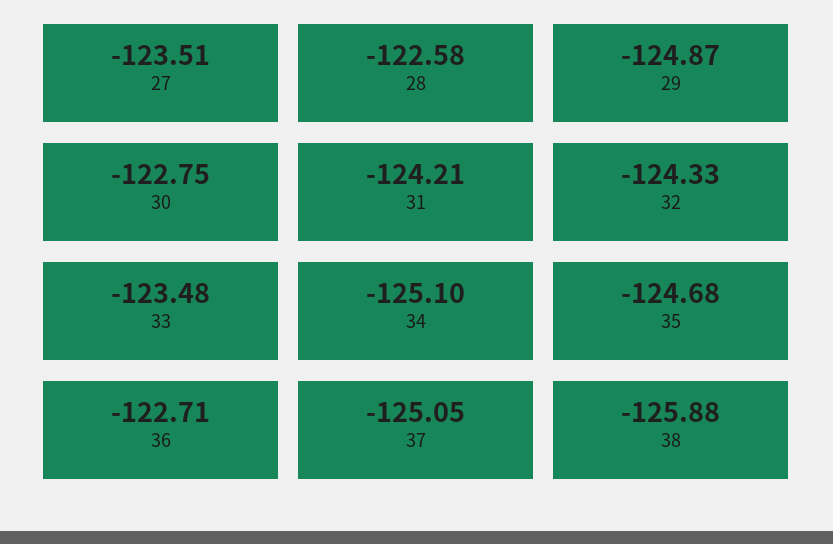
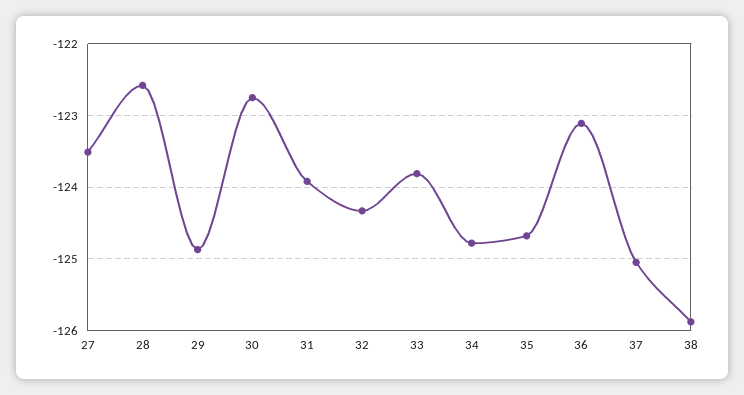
  {
    "27": -123.51,
    "28": -122.58,
    "29": -124.87,
    "30": -122.75,
-   "31": -124.21,
+   "31": -123.9,
    "32": -124.33,
-   "33": -123.48,
+   "33": -123.8,
-   "34": -125.1,
+   "34": -124.8,
    "35": -124.68,
-   "36": -122.71,
+   "36": -123.1,
    "37": -125.05,
    "38": -125.88
  }

